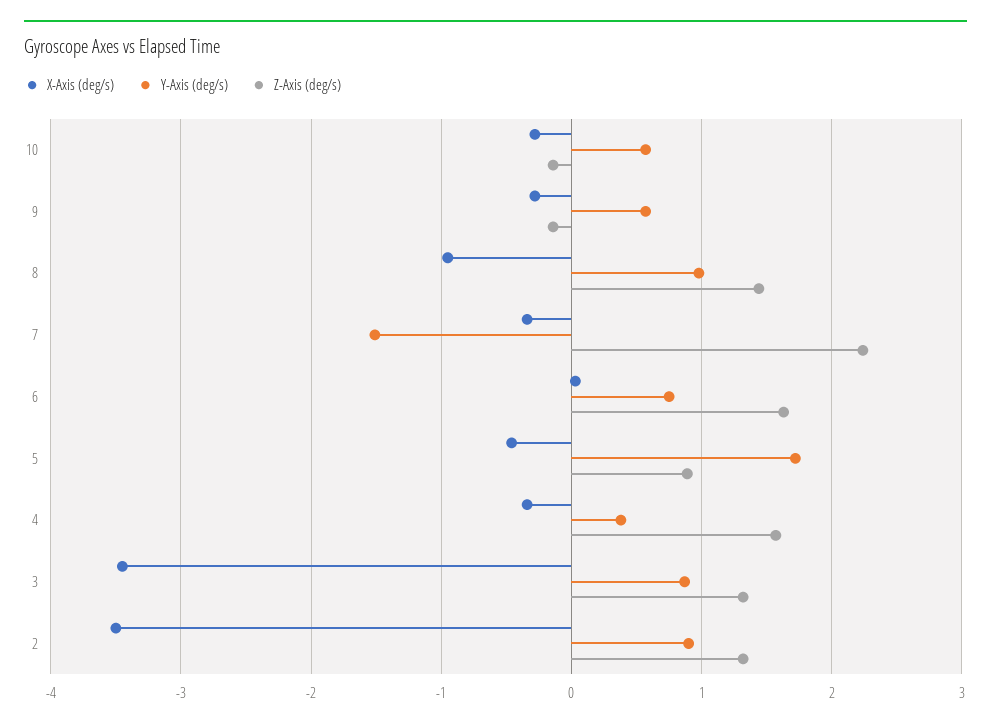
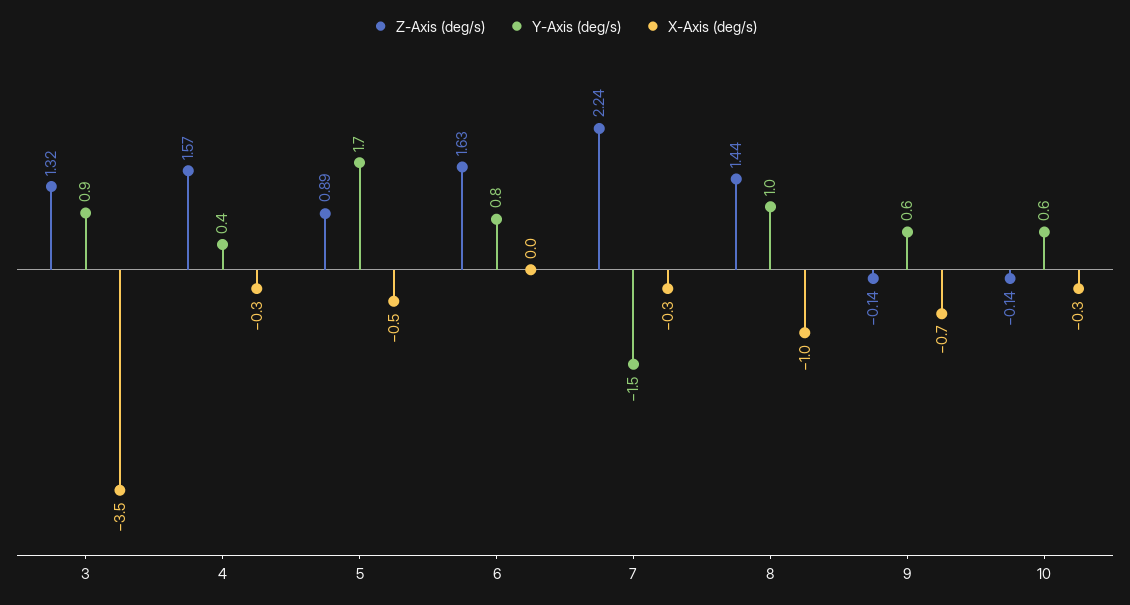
  {
    "X-Axis (deg/s)": {
      "10": -0.3,
-     "9": -0.3,
+     "9": -0.7,
      "8": -1,
      "7": -0.3,
      "6": 0,
      "5": -0.5,
      "4": -0.3,
-     "3": -3.5,
+     "3": -3.5
-     "2": -3.5
    },
    "Y-Axis (deg/s)": {
      "10": 0.6,
      "9": 0.6,
      "8": 1,
      "7": -1.5,
      "6": 0.8,
      "5": 1.7,
      "4": 0.4,
-     "3": 0.9,
+     "3": 0.9
-     "2": 0.9
    },
    "Z-Axis (deg/s)": {
      "10": -0.14,
      "9": -0.14,
      "8": 1.44,
      "7": 2.24,
      "6": 1.63,
      "5": 0.89,
      "4": 1.57,
-     "3": 1.32,
+     "3": 1.32
-     "2": 1.3
    }
  }

